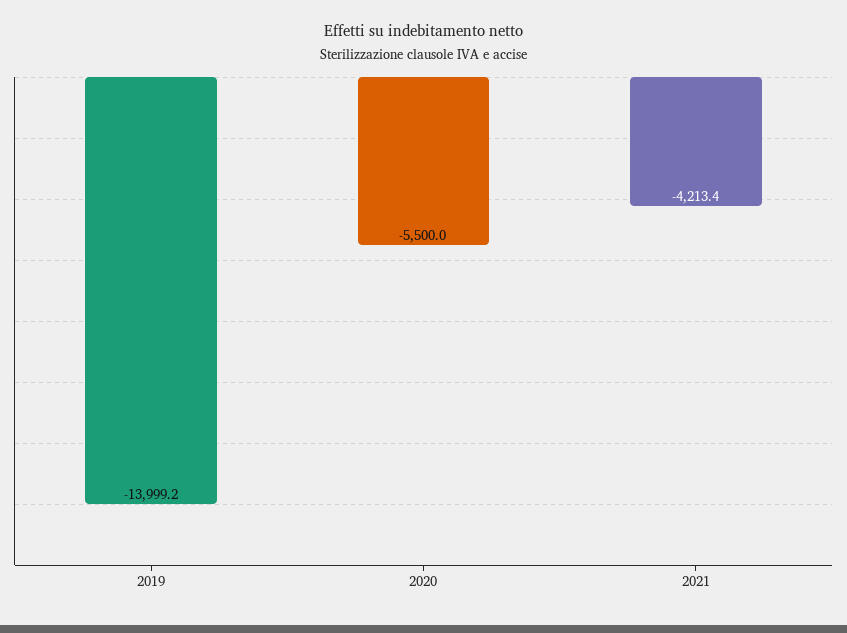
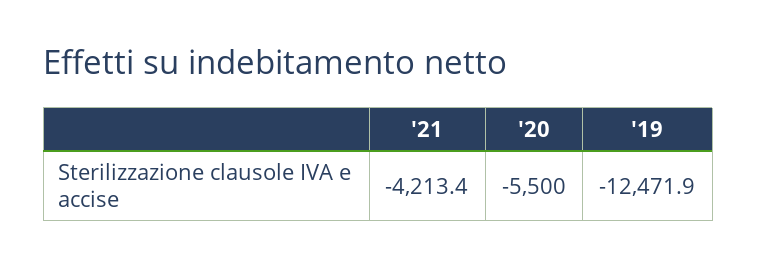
  {
-   "2019": -13999.2,
+   "2019": -12471.9,
    "2020": -5500,
    "2021": -4213.4
  }

